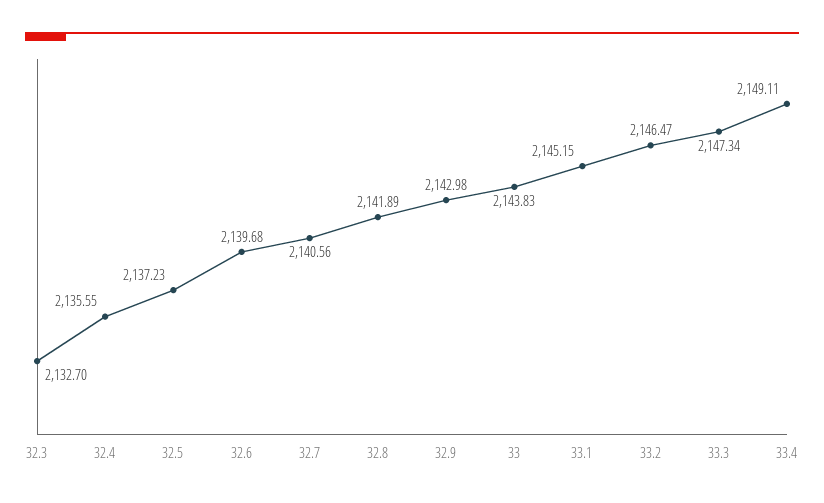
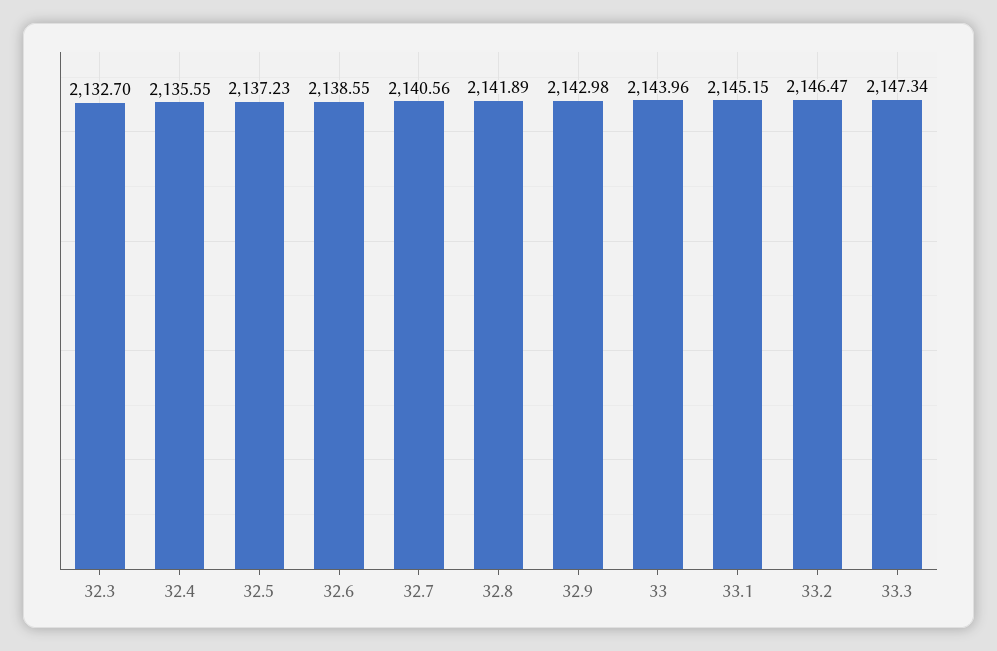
  {
    "32.3": 2132.7,
    "32.4": 2135.55,
    "32.5": 2137.23,
-   "32.6": 2139.68,
+   "32.6": 2138.55,
    "32.7": 2140.56,
    "32.8": 2141.89,
    "32.9": 2142.98,
-   "33": 2143.83,
+   "33": 2143.96,
    "33.1": 2145.15,
    "33.2": 2146.47,
-   "33.3": 2147.34,
+   "33.3": 2147.34
-   "33.4": 2149.11
  }

